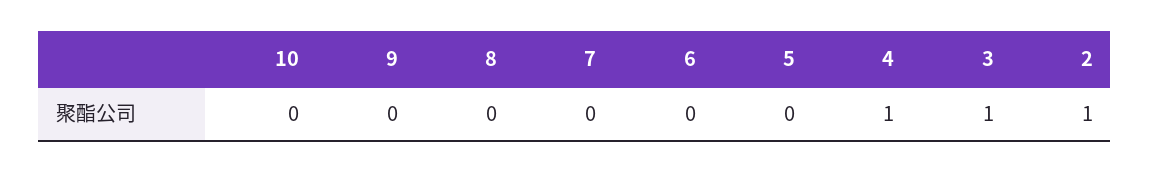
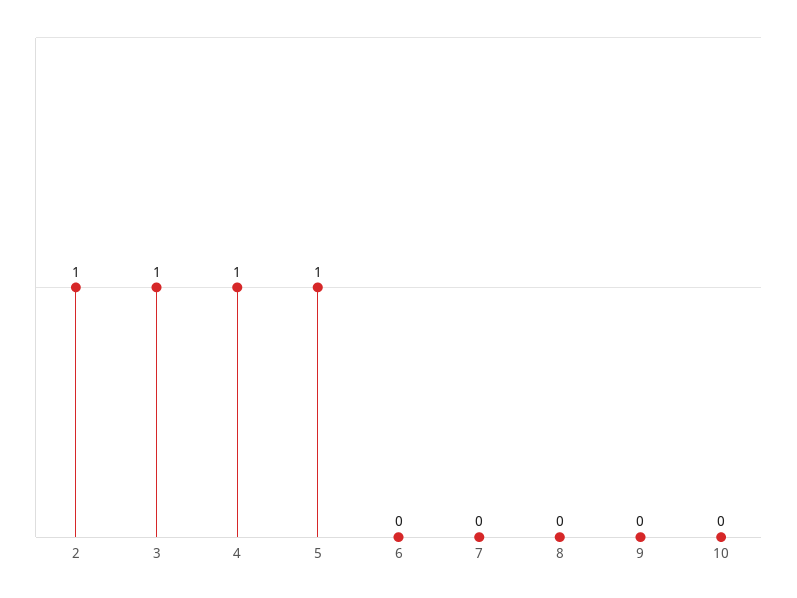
  {
    "10": 0,
    "9": 0,
    "8": 0,
    "7": 0,
    "6": 0,
-   "5": 0,
+   "5": 1,
    "4": 1,
    "3": 1,
    "2": 1
  }

